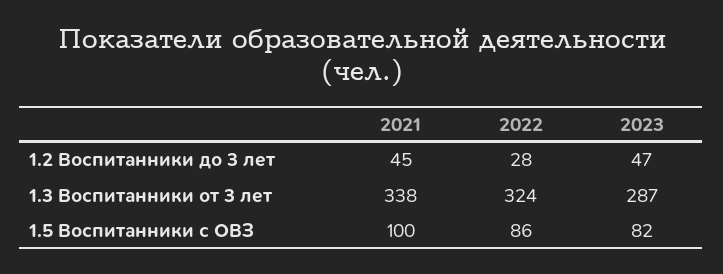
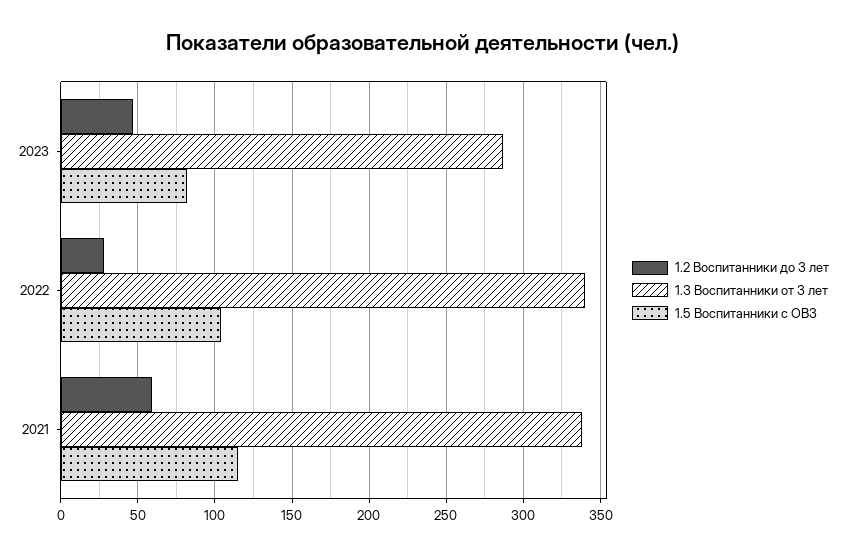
  {
    "1.2 Воспитанники до 3 лет": {
-     "2021": 45,
+     "2021": 60,
      "2022": 28,
      "2023": 47
    },
    "1.3 Воспитанники от 3 лет": {
      "2021": 338,
-     "2022": 324,
+     "2022": 340,
      "2023": 287
    },
    "1.5 Воспитанники с ОВЗ": {
-     "2021": 100,
+     "2021": 115,
-     "2022": 86,
+     "2022": 105,
      "2023": 82
    }
  }

